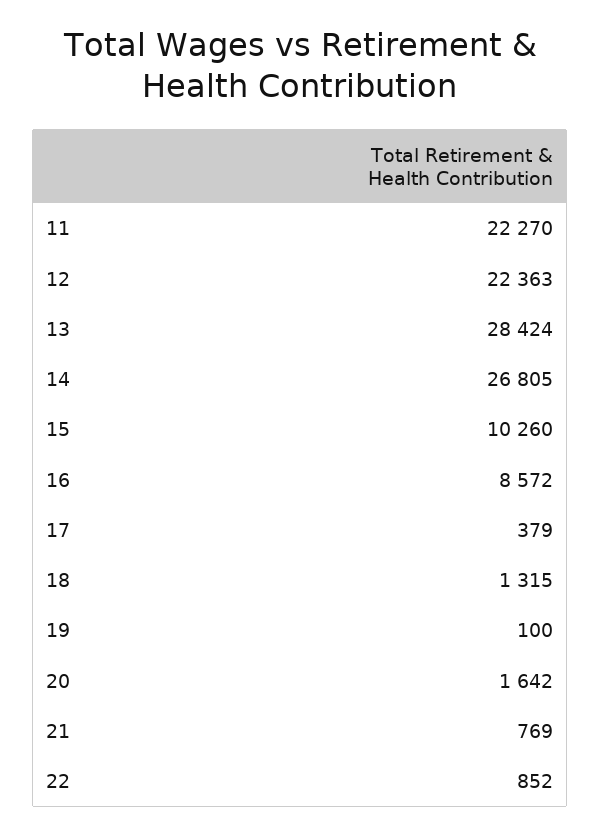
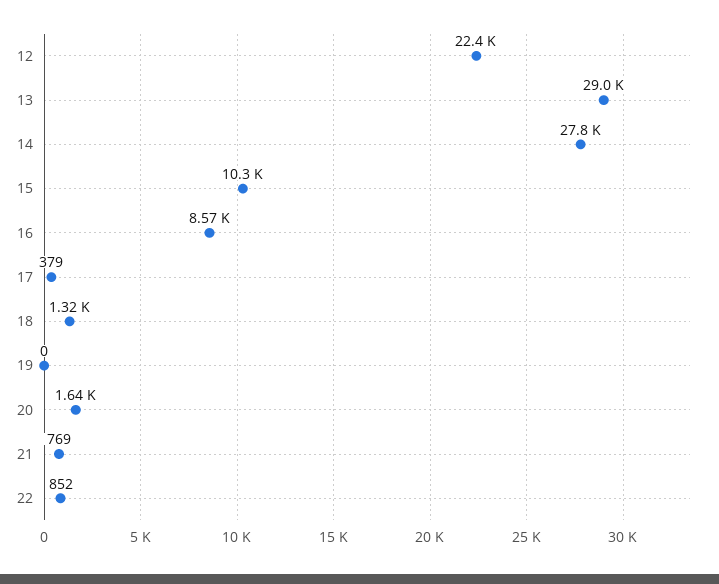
  {
-   "11": 22270,
    "12": 22363,
-   "13": 28424,
+   "13": 29000,
-   "14": 26805,
+   "14": 27800,
    "15": 10260,
    "16": 8572,
    "17": 379,
    "18": 1315,
-   "19": 100,
+   "19": 0,
    "20": 1642,
    "21": 769,
    "22": 852
  }

